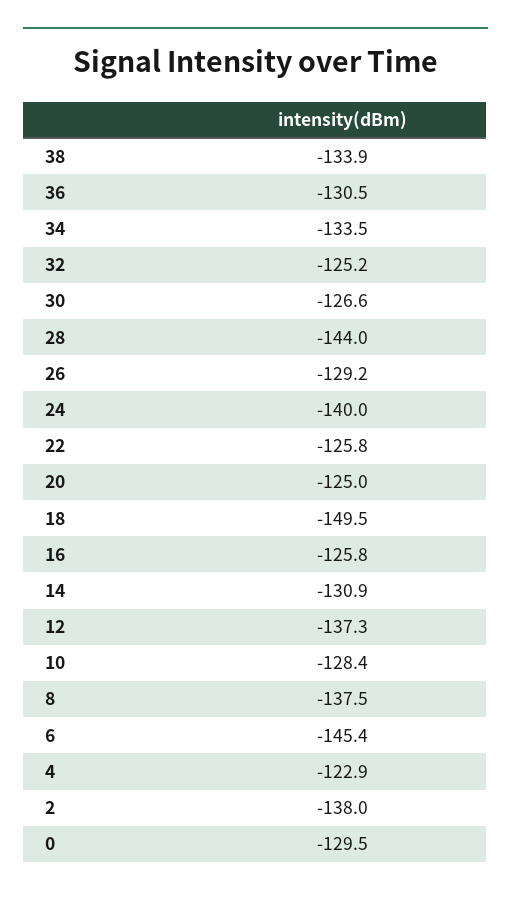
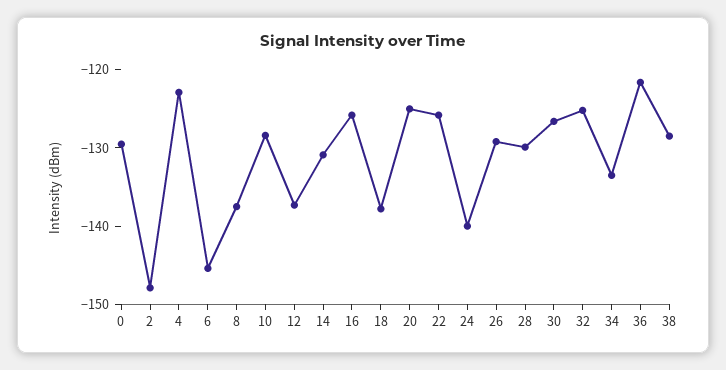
  {
-   "38": -133.9,
+   "38": -128,
-   "36": -130.5,
+   "36": -122,
    "34": -133.5,
    "32": -125.2,
    "30": -126.6,
-   "28": -144,
+   "28": -130,
    "26": -129.2,
    "24": -140,
    "22": -125.8,
    "20": -125,
-   "18": -149.5,
+   "18": -138,
    "16": -125.8,
    "14": -130.9,
    "12": -137.3,
    "10": -128.4,
    "8": -137.5,
    "6": -145.4,
    "4": -122.9,
-   "2": -138,
+   "2": -148,
    "0": -129.5
  }

